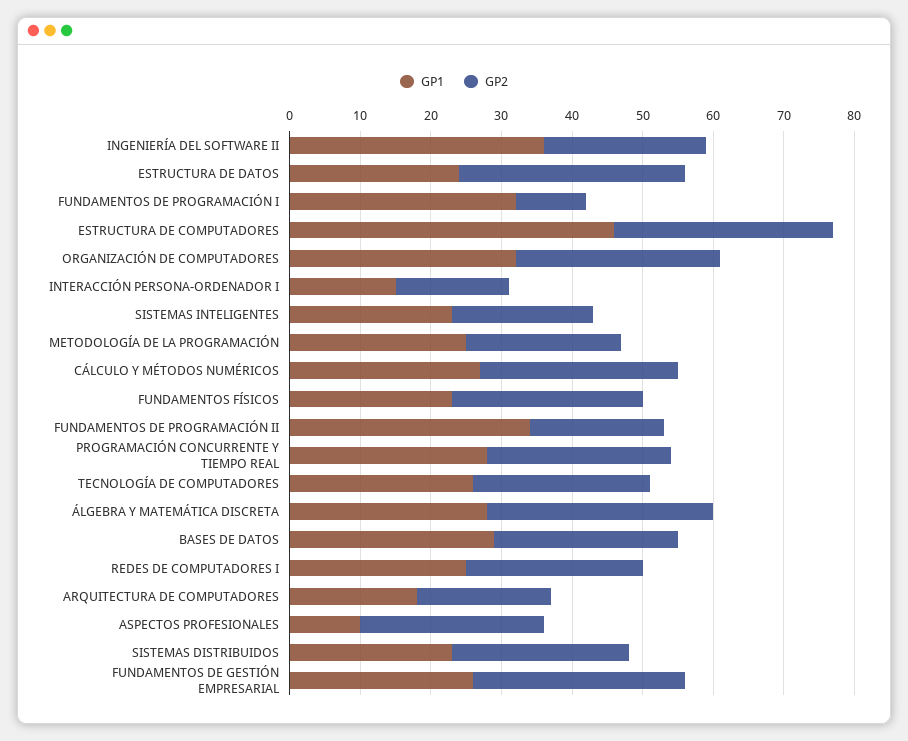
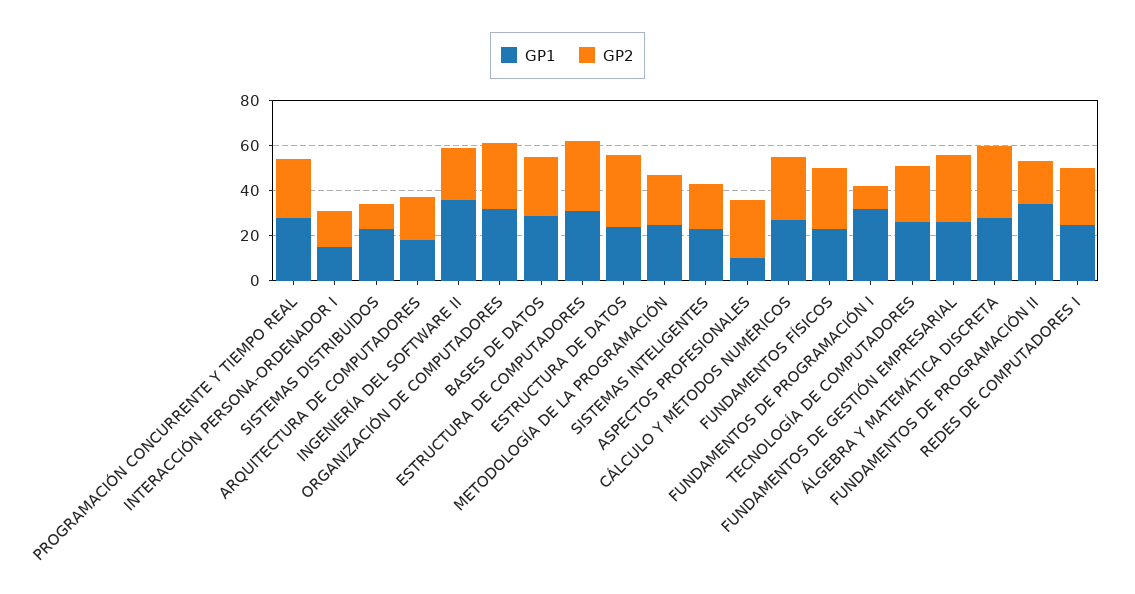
  {
    "GP1": {
      "INGENIERÍA DEL SOFTWARE II": 35,
      "ESTRUCTURA DE DATOS": 25,
      "FUNDAMENTOS DE PROGRAMACIÓN I": 30,
-     "ESTRUCTURA DE COMPUTADORES": 45,
+     "ESTRUCTURA DE COMPUTADORES": 30,
      "ORGANIZACIÓN DE COMPUTADORES": 30,
      "INTERACCIÓN PERSONA-ORDENADOR I": 15,
      "SISTEMAS INTELIGENTES": 25,
      "METODOLOGÍA DE LA PROGRAMACIÓN": 25,
      "CÁLCULO Y MÉTODOS NUMÉRICOS": 25,
      "FUNDAMENTOS FÍSICOS": 25,
      "FUNDAMENTOS DE PROGRAMACIÓN II": 35,
      "PROGRAMACIÓN CONCURRENTE Y TIEMPO REAL": 30,
      "TECNOLOGÍA DE COMPUTADORES": 25,
      "ÁLGEBRA Y MATEMÁTICA DISCRETA": 30,
      "BASES DE DATOS": 30,
      "REDES DE COMPUTADORES I": 25,
      "ARQUITECTURA DE COMPUTADORES": 20,
      "ASPECTOS PROFESIONALES": 10,
      "SISTEMAS DISTRIBUIDOS": 25,
      "FUNDAMENTOS DE GESTIÓN EMPRESARIAL": 25
    },
    "GP2": {
      "INGENIERÍA DEL SOFTWARE II": 25,
      "ESTRUCTURA DE DATOS": 30,
      "FUNDAMENTOS DE PROGRAMACIÓN I": 10,
      "ESTRUCTURA DE COMPUTADORES": 30,
      "ORGANIZACIÓN DE COMPUTADORES": 30,
      "INTERACCIÓN PERSONA-ORDENADOR I": 15,
      "SISTEMAS INTELIGENTES": 20,
      "METODOLOGÍA DE LA PROGRAMACIÓN": 20,
      "CÁLCULO Y MÉTODOS NUMÉRICOS": 30,
      "FUNDAMENTOS FÍSICOS": 25,
      "FUNDAMENTOS DE PROGRAMACIÓN II": 20,
      "PROGRAMACIÓN CONCURRENTE Y TIEMPO REAL": 25,
      "TECNOLOGÍA DE COMPUTADORES": 25,
      "ÁLGEBRA Y MATEMÁTICA DISCRETA": 30,
      "BASES DE DATOS": 25,
      "REDES DE COMPUTADORES I": 25,
      "ARQUITECTURA DE COMPUTADORES": 20,
      "ASPECTOS PROFESIONALES": 25,
-     "SISTEMAS DISTRIBUIDOS": 25,
+     "SISTEMAS DISTRIBUIDOS": 10,
      "FUNDAMENTOS DE GESTIÓN EMPRESARIAL": 30
    }
  }

